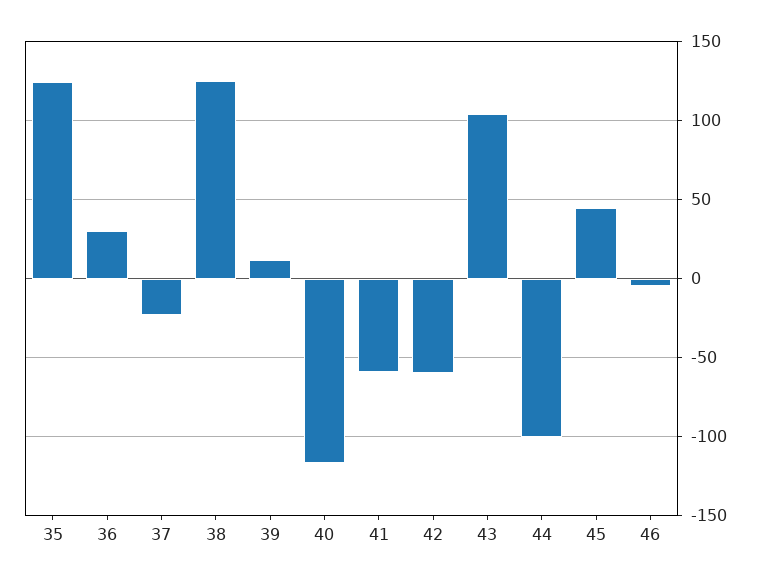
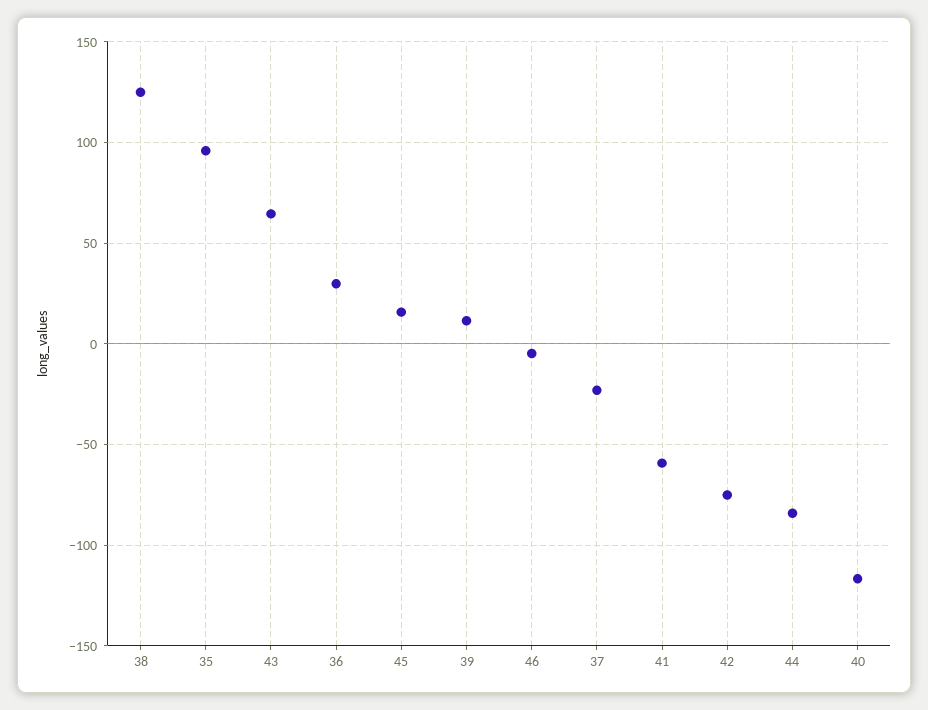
  {
-   "35": 125,
+   "35": 95,
    "36": 30,
    "37": -25,
    "38": 125,
    "39": 10,
    "40": -115,
    "41": -60,
-   "42": -60,
+   "42": -75,
-   "43": 105,
+   "43": 65,
-   "44": -100,
+   "44": -85,
-   "45": 45,
+   "45": 15,
    "46": -5
  }

